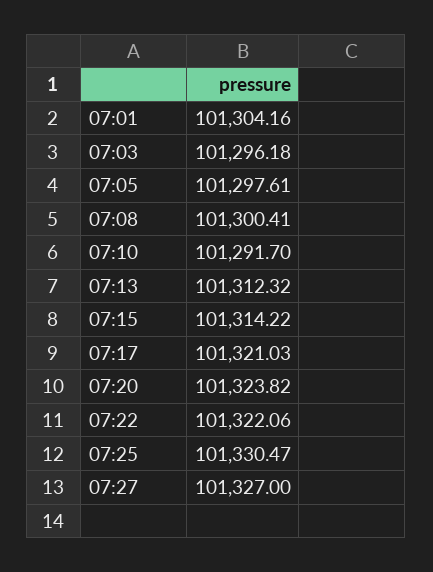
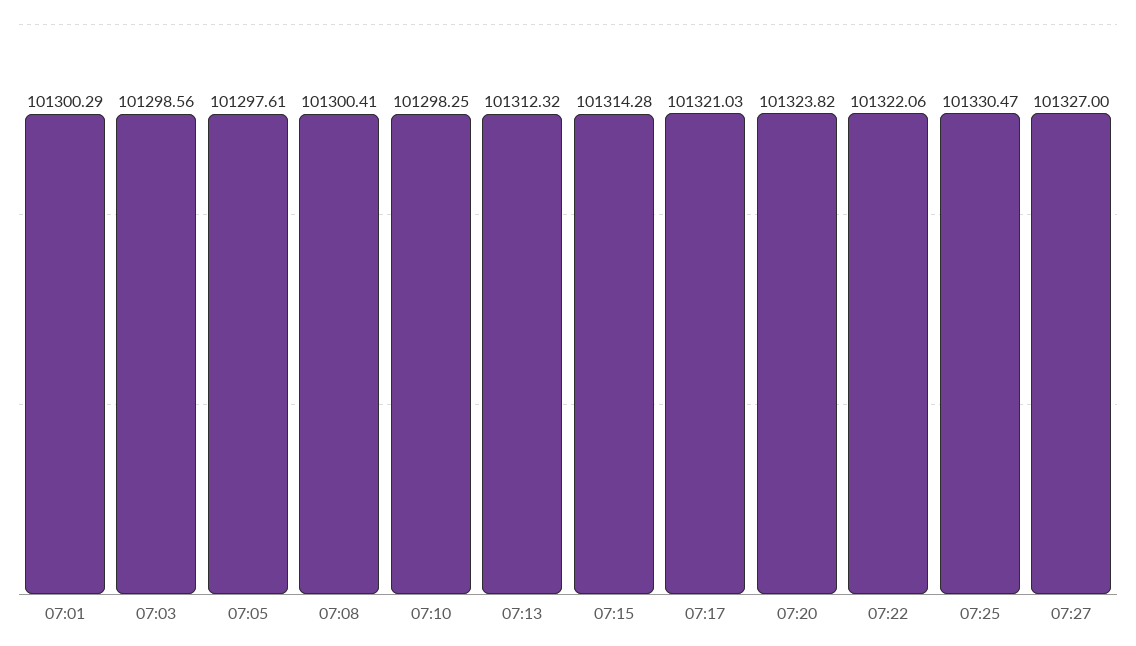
  {
-   "07:01": 101304.16,
+   "07:01": 101300.29,
-   "07:03": 101296.18,
+   "07:03": 101298.56,
    "07:05": 101297.61,
    "07:08": 101300.41,
-   "07:10": 101291.7,
+   "07:10": 101298.25,
    "07:13": 101312.32,
-   "07:15": 101314.22,
+   "07:15": 101314.28,
    "07:17": 101321.03,
    "07:20": 101323.82,
    "07:22": 101322.06,
    "07:25": 101330.47,
    "07:27": 101327
  }

